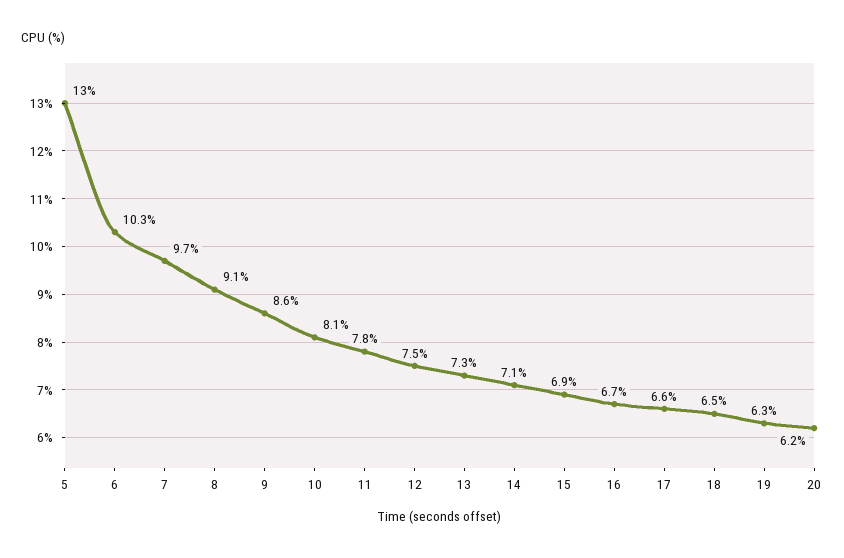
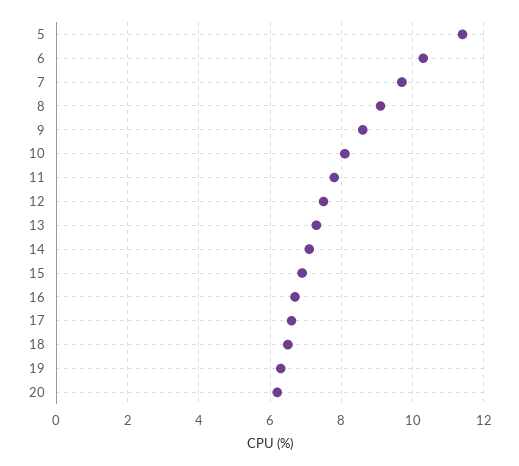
  {
-   "5": 13,
+   "5": 11.5,
    "6": 10.3,
    "7": 9.7,
    "8": 9.1,
    "9": 8.6,
    "10": 8.1,
    "11": 7.8,
    "12": 7.5,
    "13": 7.3,
    "14": 7.1,
    "15": 6.9,
    "16": 6.7,
    "17": 6.6,
    "18": 6.5,
    "19": 6.3,
    "20": 6.2
  }

